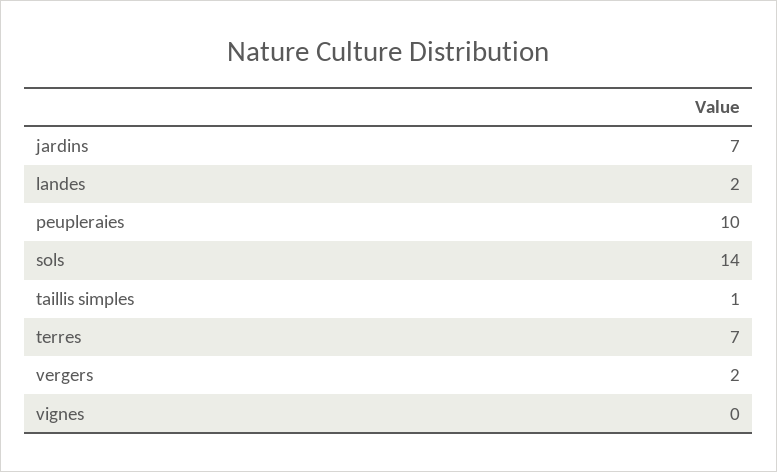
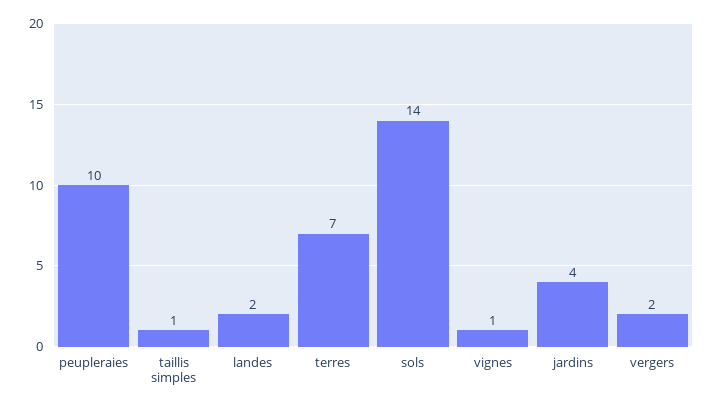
  {
-   "jardins": 7,
+   "jardins": 4,
    "landes": 2,
    "peupleraies": 10,
    "sols": 14,
    "taillis simples": 1,
    "terres": 7,
    "vergers": 2,
-   "vignes": 0
+   "vignes": 1
  }

